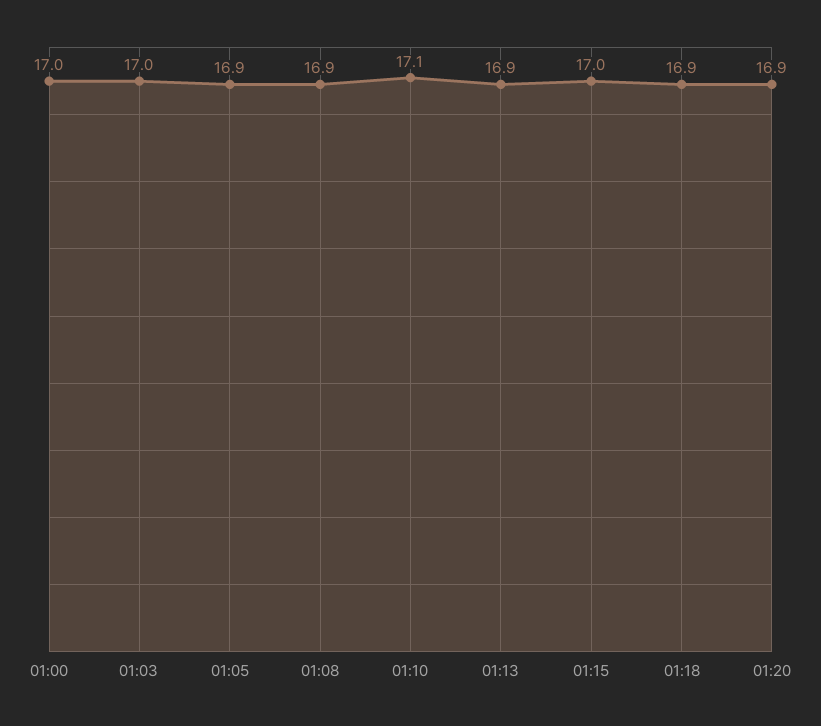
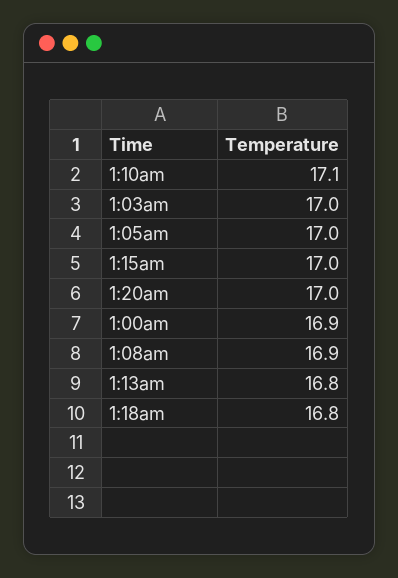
  {
-   "01:00": 17,
+   "01:00": 16.9,
    "01:03": 17,
-   "01:05": 16.9,
+   "01:05": 17,
    "01:08": 16.9,
    "01:10": 17.1,
-   "01:13": 16.9,
+   "01:13": 16.8,
    "01:15": 17,
-   "01:18": 16.9,
+   "01:18": 16.8,
-   "01:20": 16.9
+   "01:20": 17
  }

